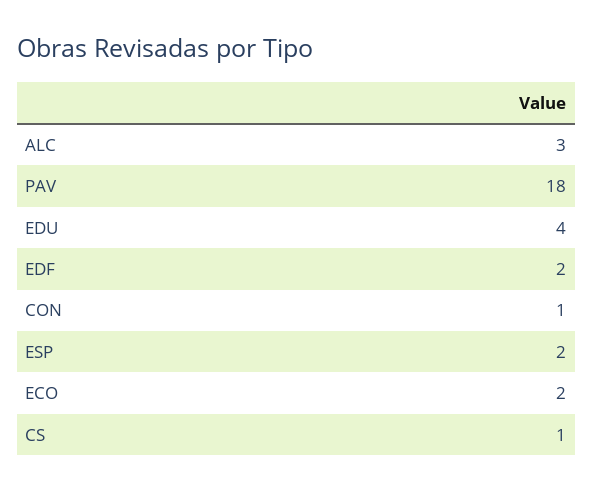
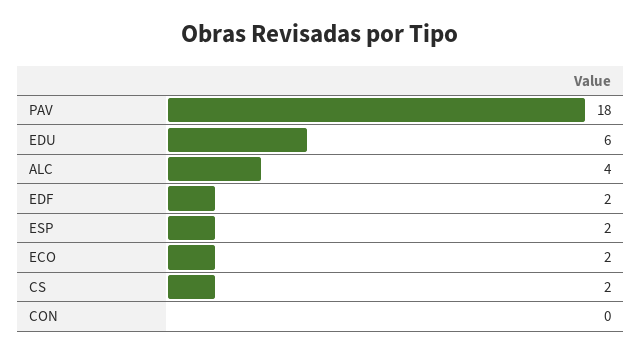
  {
-   "ALC": 3,
+   "ALC": 4,
    "PAV": 18,
-   "EDU": 4,
+   "EDU": 6,
    "EDF": 2,
-   "CON": 1,
+   "CON": 0,
    "ESP": 2,
    "ECO": 2,
-   "CS": 1
+   "CS": 2
  }

